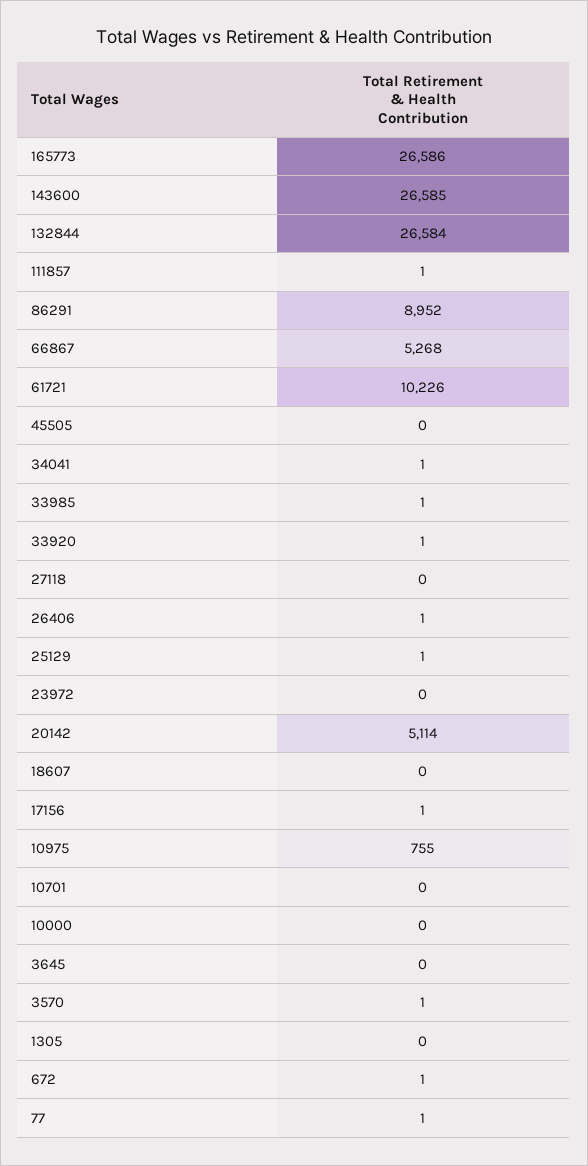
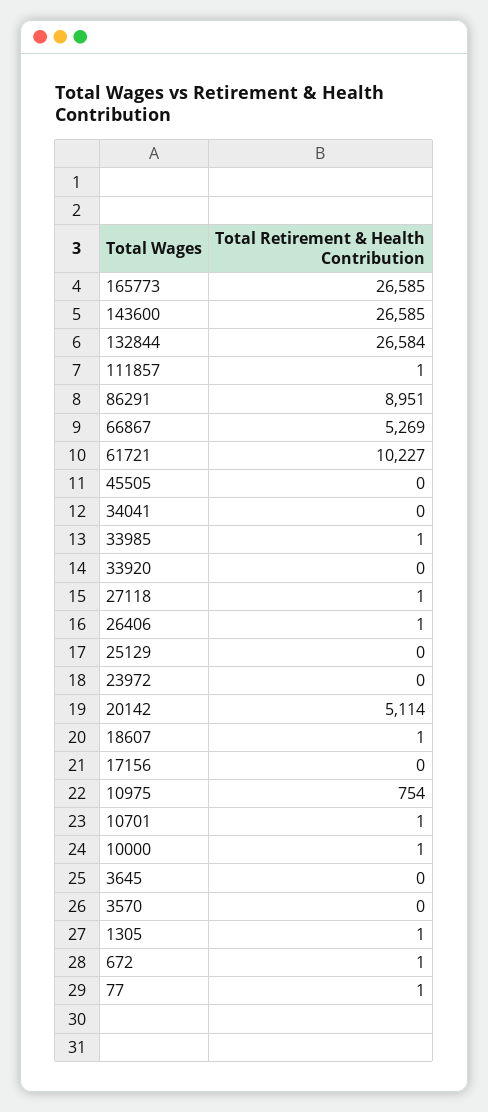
  {
-   "165773": 26586,
+   "165773": 26585,
    "143600": 26585,
    "132844": 26584,
    "111857": 1,
-   "86291": 8952,
+   "86291": 8951,
-   "66867": 5268,
+   "66867": 5269,
-   "61721": 10226,
+   "61721": 10227,
    "45505": 0,
-   "34041": 1,
+   "34041": 0,
    "33985": 1,
-   "33920": 1,
+   "33920": 0,
-   "27118": 0,
+   "27118": 1,
    "26406": 1,
-   "25129": 1,
+   "25129": 0,
    "23972": 0,
    "20142": 5114,
-   "18607": 0,
+   "18607": 1,
-   "17156": 1,
+   "17156": 0,
-   "10975": 755,
+   "10975": 754,
-   "10701": 0,
+   "10701": 1,
-   "10000": 0,
+   "10000": 1,
    "3645": 0,
-   "3570": 1,
+   "3570": 0,
-   "1305": 0,
+   "1305": 1,
    "672": 1,
    "77": 1
  }

